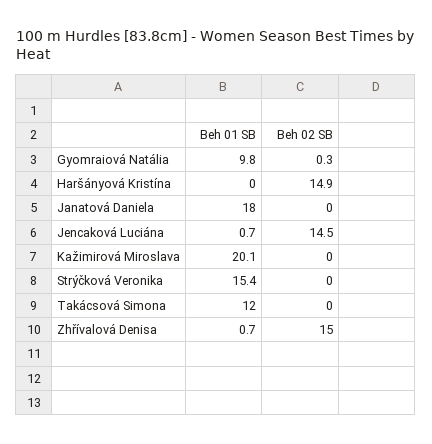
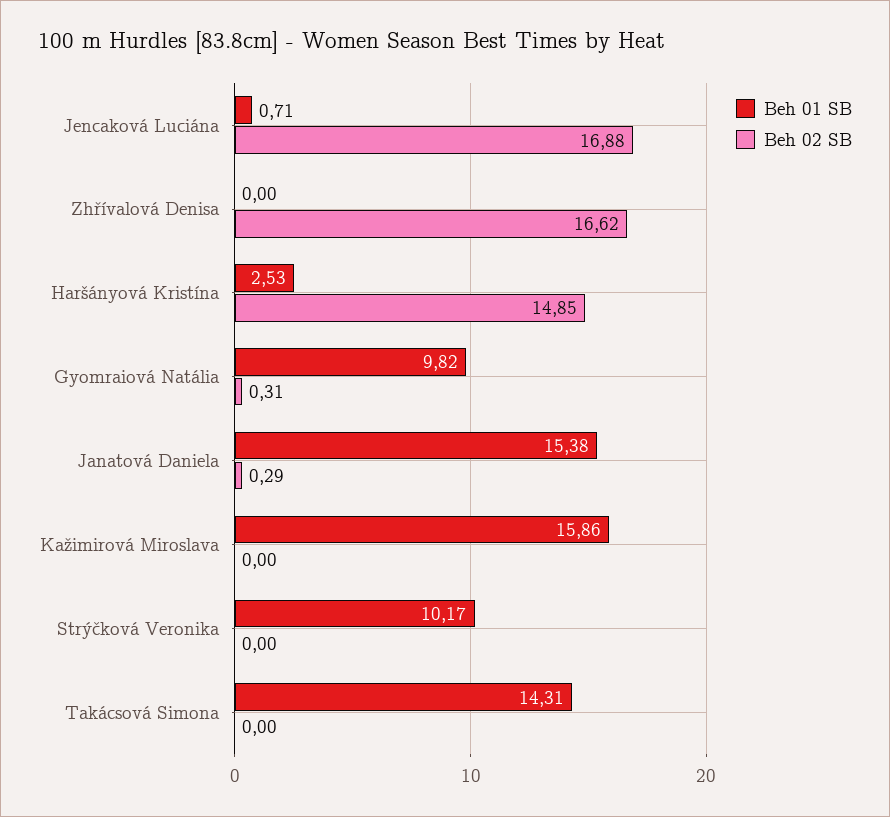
  {
    "Beh 01 SB": {
      "Gyomraiová Natália": 9.82,
-     "Haršányová Kristína": 0,
+     "Haršányová Kristína": 2.53,
-     "Janatová Daniela": 18,
+     "Janatová Daniela": 15.38,
      "Jencaková Luciána": 0.71,
-     "Kažimirová Miroslava": 20.1,
+     "Kažimirová Miroslava": 15.86,
-     "Strýčková Veronika": 15.4,
+     "Strýčková Veronika": 10.17,
-     "Takácsová Simona": 12,
+     "Takácsová Simona": 14.31,
-     "Zhřívalová Denisa": 0.7
+     "Zhřívalová Denisa": 0
    },
    "Beh 02 SB": {
      "Gyomraiová Natália": 0.31,
      "Haršányová Kristína": 14.85,
-     "Janatová Daniela": 0,
+     "Janatová Daniela": 0.29,
-     "Jencaková Luciána": 14.5,
+     "Jencaková Luciána": 16.88,
      "Kažimirová Miroslava": 0,
      "Strýčková Veronika": 0,
      "Takácsová Simona": 0,
-     "Zhřívalová Denisa": 15
+     "Zhřívalová Denisa": 16.62
    }
  }

